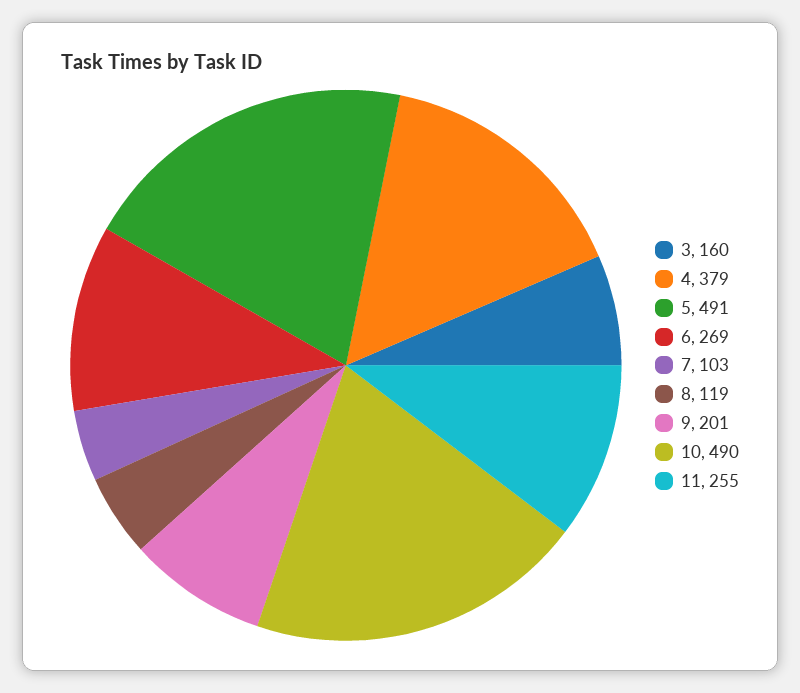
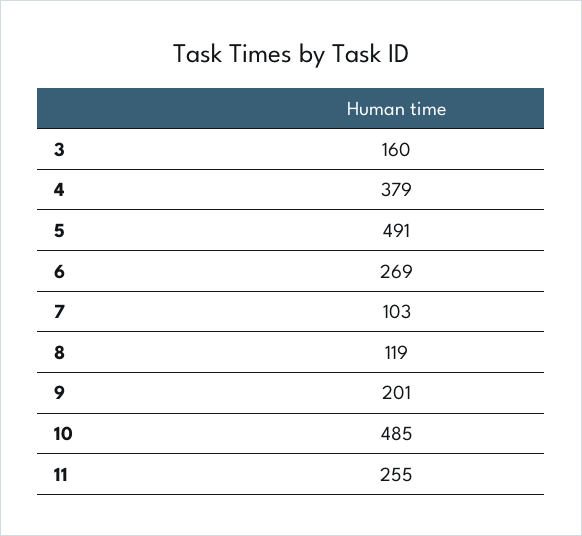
  {
    "3": 160,
    "4": 379,
    "5": 491,
    "6": 269,
    "7": 103,
    "8": 119,
    "9": 201,
-   "10": 490,
+   "10": 485,
    "11": 255
  }

